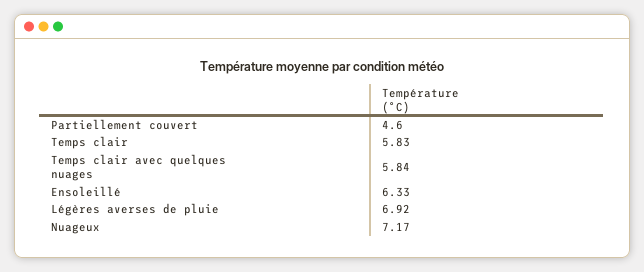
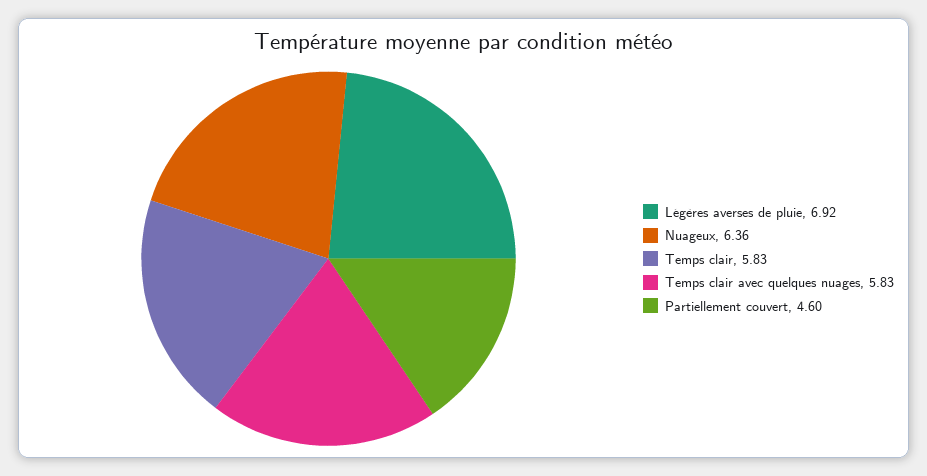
  {
    "Partiellement couvert": 4.6,
    "Temps clair": 5.83,
-   "Temps clair avec quelques nuages": 5.84,
+   "Temps clair avec quelques nuages": 5.83,
-   "Ensoleillé": 6.33,
    "Légères averses de pluie": 6.92,
-   "Nuageux": 7.17
+   "Nuageux": 6.36
  }

